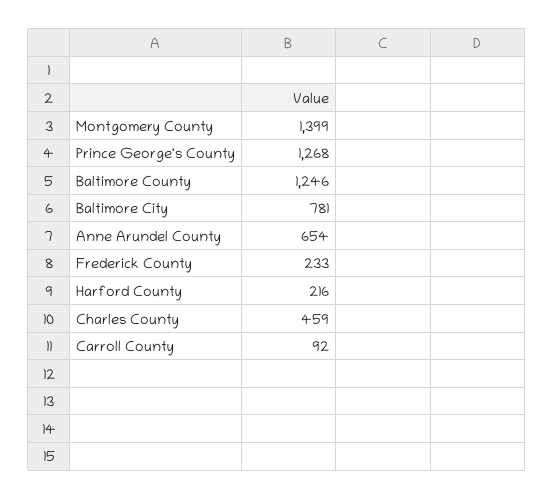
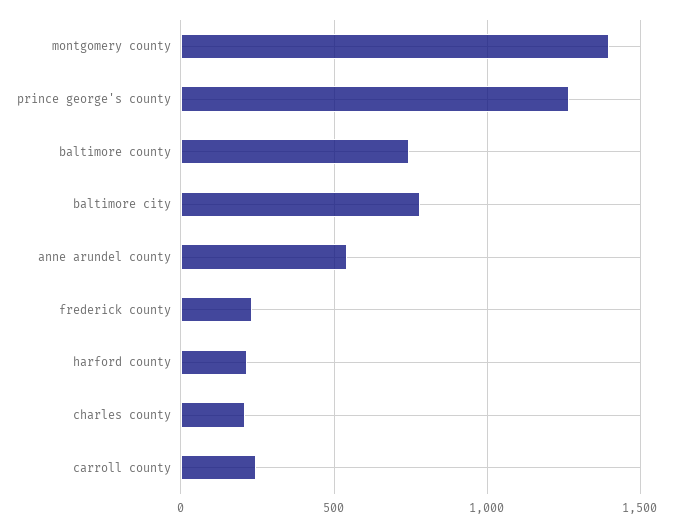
  {
    "Montgomery County": 1399,
    "Prince George's County": 1268,
-   "Baltimore County": 1246,
+   "Baltimore County": 750,
    "Baltimore City": 781,
-   "Anne Arundel County": 654,
+   "Anne Arundel County": 550,
    "Frederick County": 233,
    "Harford County": 216,
-   "Charles County": 459,
+   "Charles County": 200,
-   "Carroll County": 92
+   "Carroll County": 250
  }

